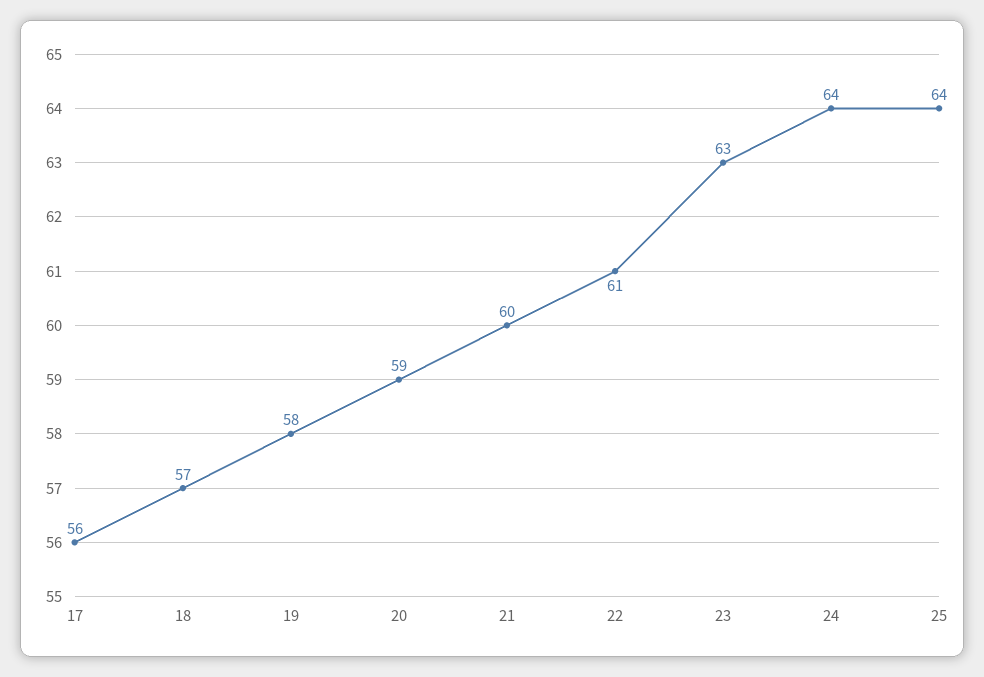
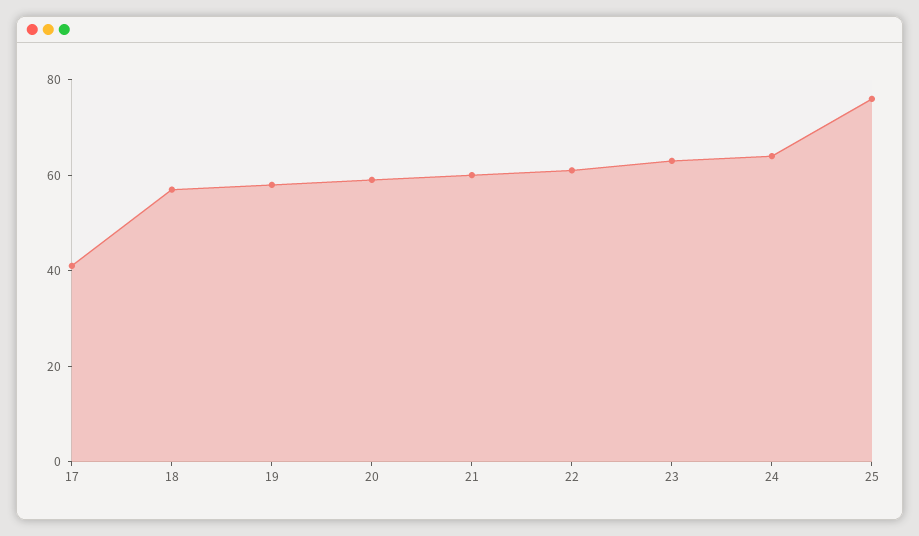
  {
-   "17": 56,
+   "17": 40,
    "18": 57,
    "19": 58,
    "20": 59,
    "21": 60,
    "22": 61,
    "23": 63,
    "24": 64,
-   "25": 64
+   "25": 75
  }

